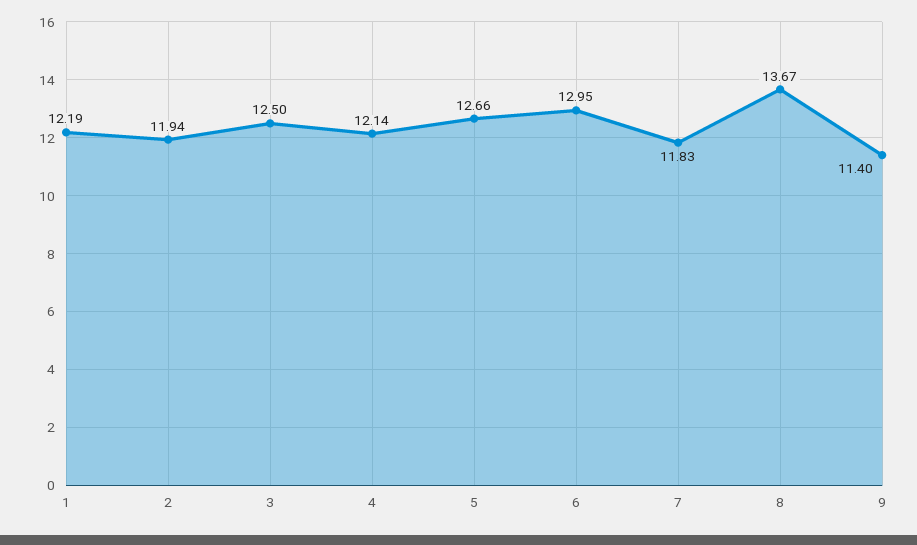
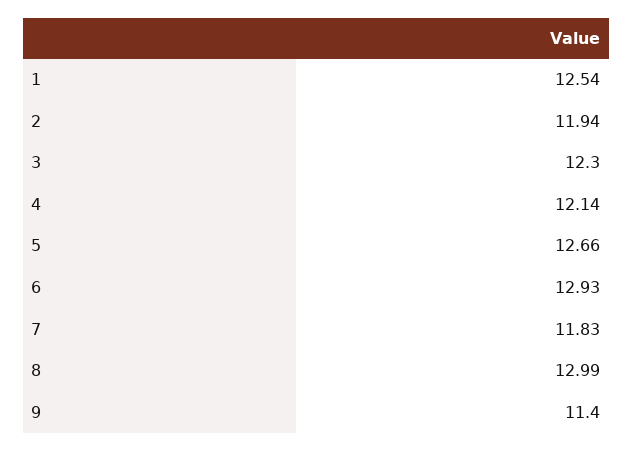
  {
-   "1": 12.19,
+   "1": 12.54,
    "2": 11.94,
-   "3": 12.5,
+   "3": 12.3,
    "4": 12.14,
    "5": 12.66,
-   "6": 12.95,
+   "6": 12.93,
    "7": 11.83,
-   "8": 13.67,
+   "8": 12.99,
    "9": 11.4
  }

